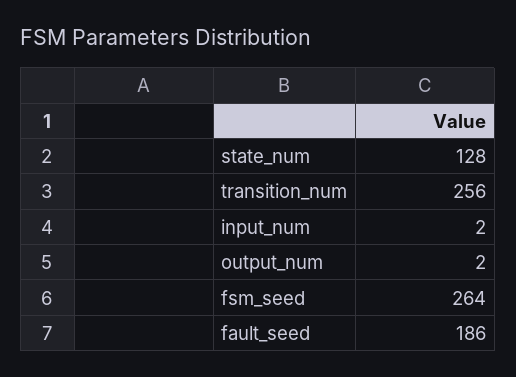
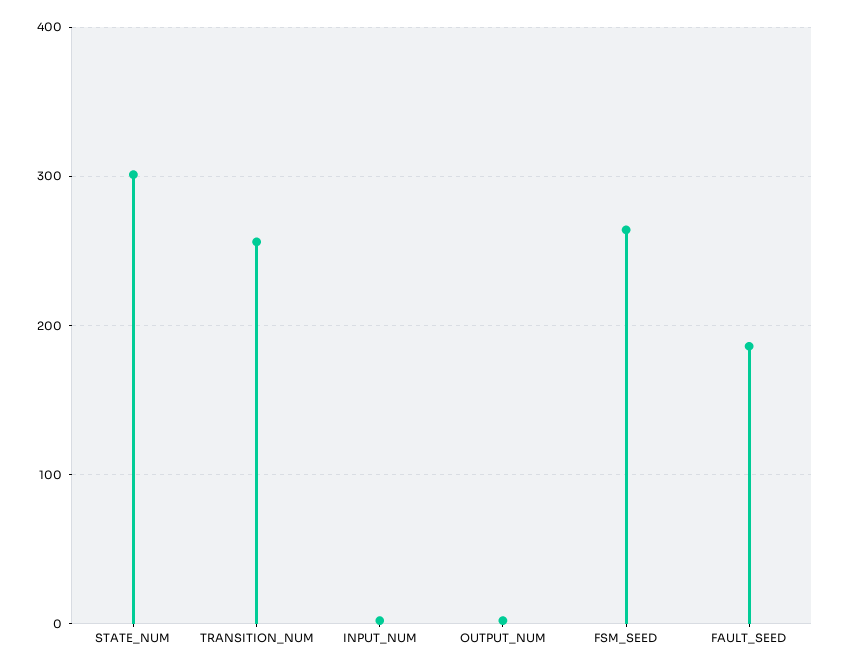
  {
-   "state_num": 128,
+   "state_num": 300,
    "transition_num": 256,
    "input_num": 2,
    "output_num": 2,
    "fsm_seed": 264,
    "fault_seed": 186
  }

